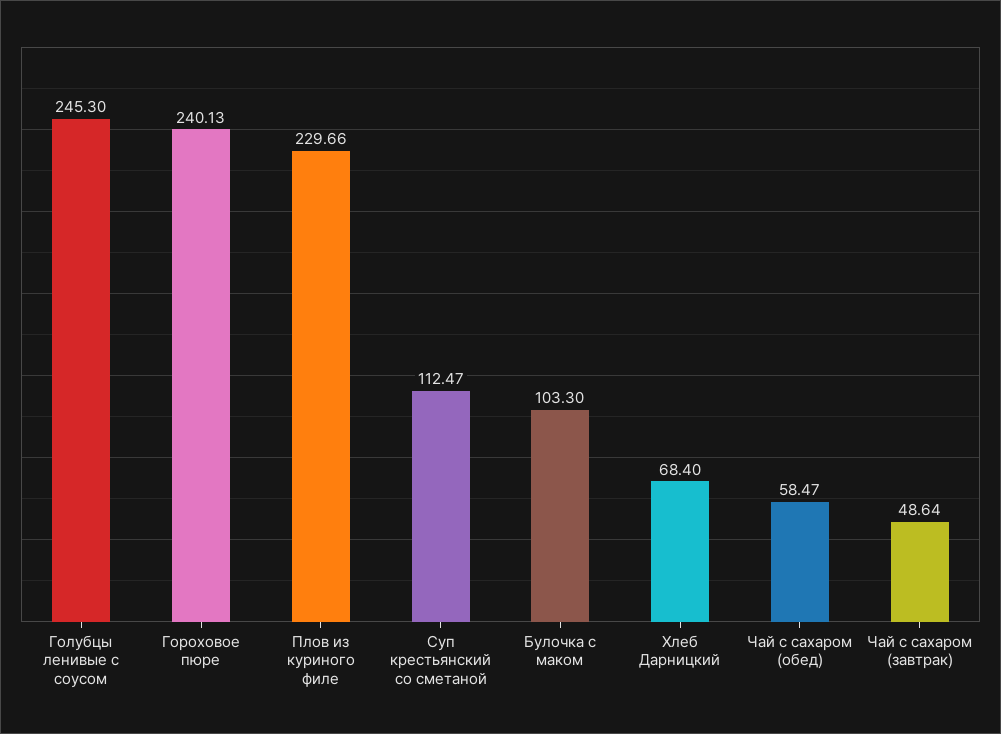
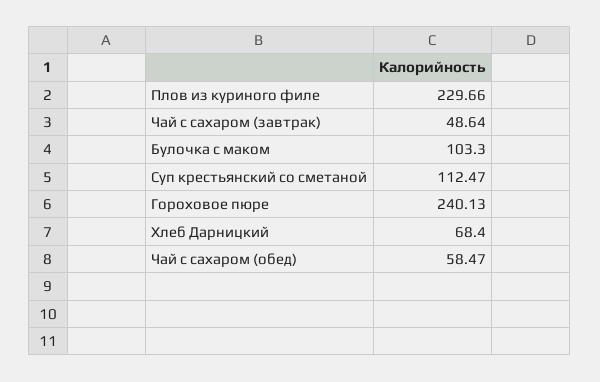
  {
-   "Голубцы ленивые с соусом": 245.3,
    "Гороховое пюре": 240.13,
    "Плов из куриного филе": 229.66,
    "Суп крестьянский со сметаной": 112.47,
    "Булочка с маком": 103.3,
    "Хлеб Дарницкий": 68.4,
    "Чай с сахаром (обед)": 58.47,
    "Чай с сахаром (завтрак)": 48.64
  }

